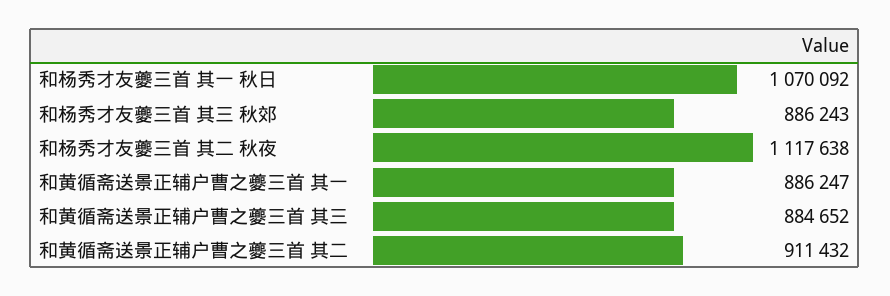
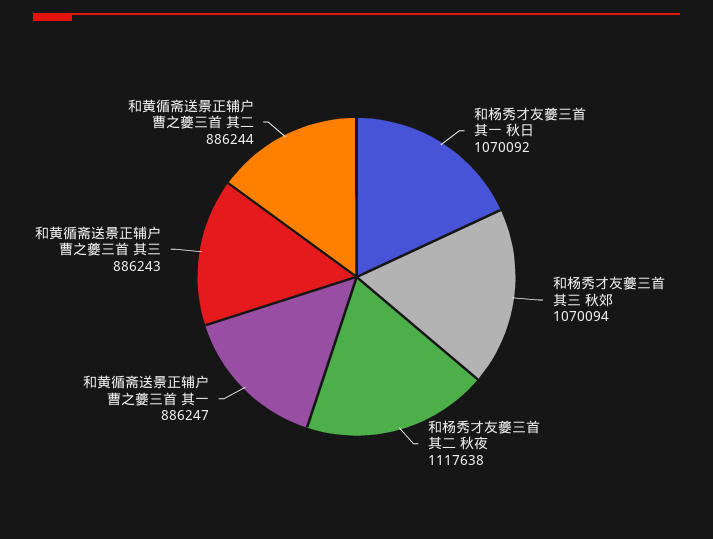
  {
    "和杨秀才友夔三首 其一 秋日": 1070092,
-   "和杨秀才友夔三首 其三 秋郊": 886243,
+   "和杨秀才友夔三首 其三 秋郊": 1070094,
    "和杨秀才友夔三首 其二 秋夜": 1117638,
    "和黄循斋送景正辅户曹之夔三首 其一": 886247,
-   "和黄循斋送景正辅户曹之夔三首 其三": 884652,
+   "和黄循斋送景正辅户曹之夔三首 其三": 886243,
-   "和黄循斋送景正辅户曹之夔三首 其二": 911432
+   "和黄循斋送景正辅户曹之夔三首 其二": 886244
  }

